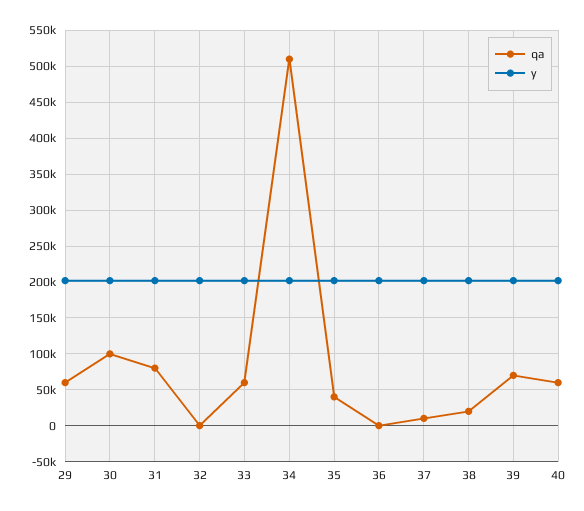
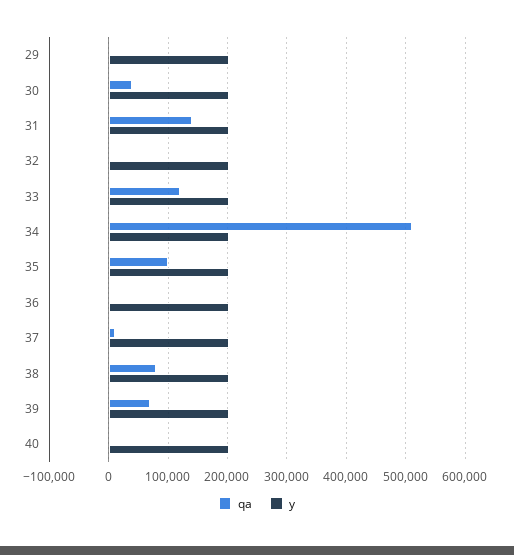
  {
    "qa": {
-     "29": 60000,
+     "29": 0,
-     "30": 100000,
+     "30": 40000,
-     "31": 80000,
+     "31": 140000,
      "32": 0,
-     "33": 60000,
+     "33": 120000,
      "34": 510000,
-     "35": 40000,
+     "35": 100000,
      "36": 0,
      "37": 10000,
-     "38": 20000,
+     "38": 80000,
      "39": 70000,
-     "40": 60000
+     "40": 0
    },
    "y": {
      "29": 200000,
      "30": 200000,
      "31": 200000,
      "32": 200000,
      "33": 200000,
      "34": 200000,
      "35": 200000,
      "36": 200000,
      "37": 200000,
      "38": 200000,
      "39": 200000,
      "40": 200000
    }
  }

